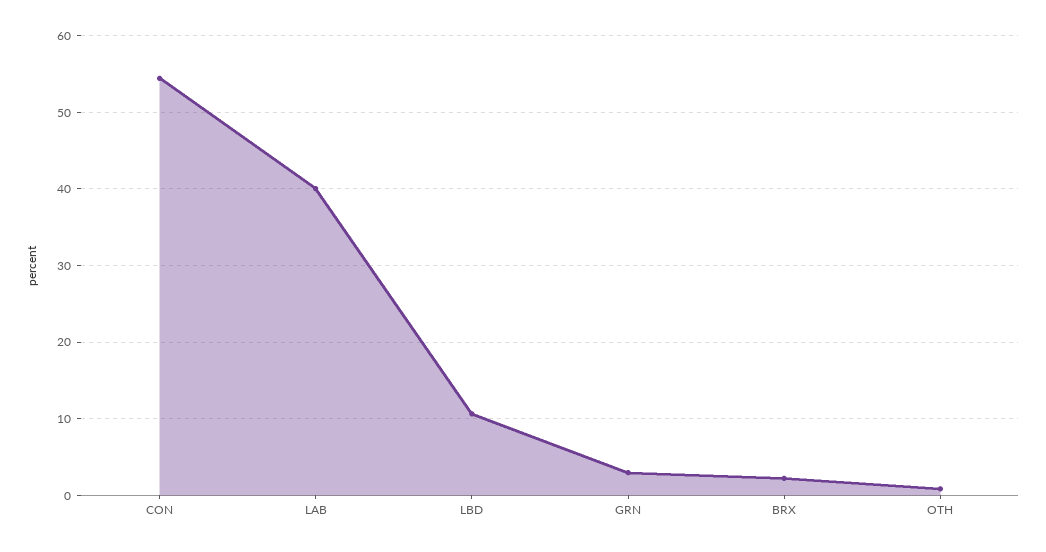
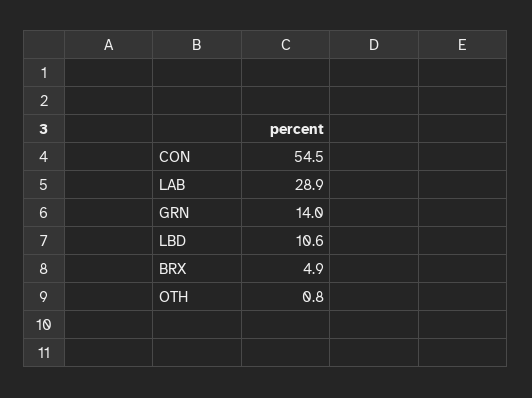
  {
    "CON": 54.5,
-   "LAB": 40,
+   "LAB": 28.9,
    "LBD": 10.6,
-   "GRN": 3,
+   "GRN": 14,
-   "BRX": 2,
+   "BRX": 4.9,
    "OTH": 0.8
  }

